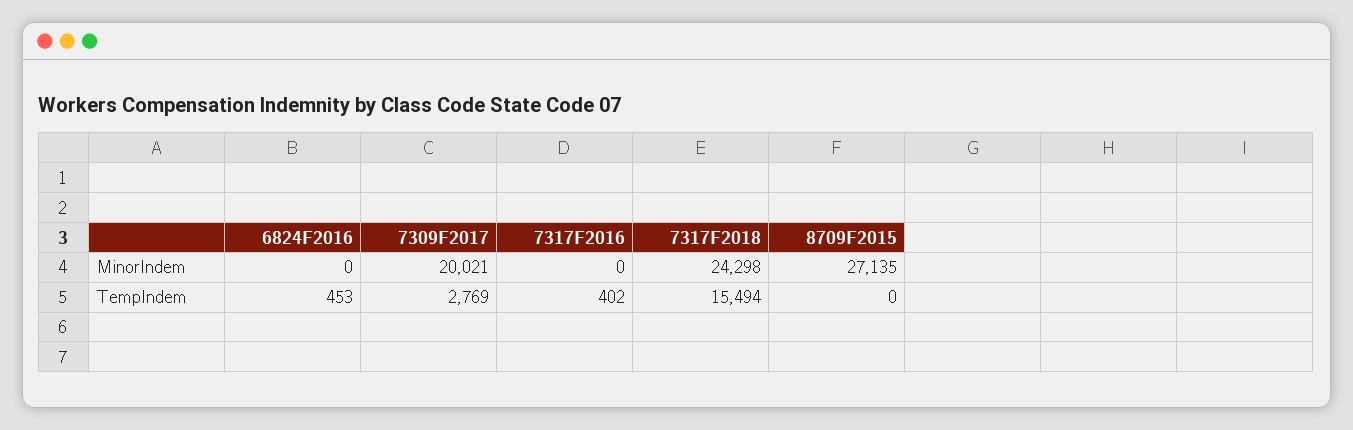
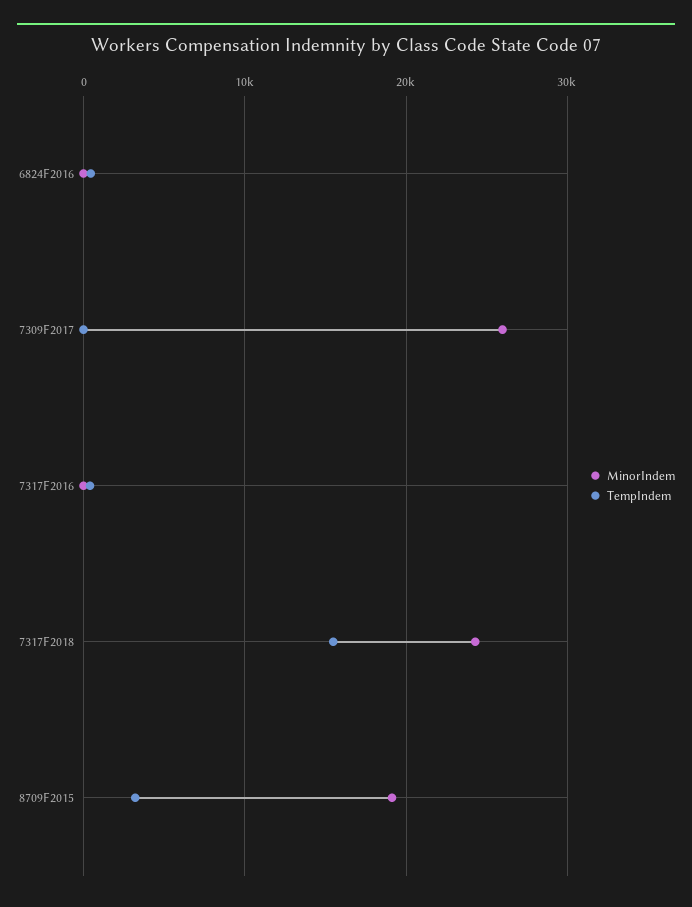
  {
    "MinorIndem": {
      "6824F2016": 0,
-     "7309F2017": 20021,
+     "7309F2017": 26000,
      "7317F2016": 0,
      "7317F2018": 24298,
-     "8709F2015": 27135
+     "8709F2015": 19000
    },
    "TempIndem": {
      "6824F2016": 453,
-     "7309F2017": 2769,
+     "7309F2017": 0,
      "7317F2016": 402,
      "7317F2018": 15494,
-     "8709F2015": 0
+     "8709F2015": 3000
    }
  }

